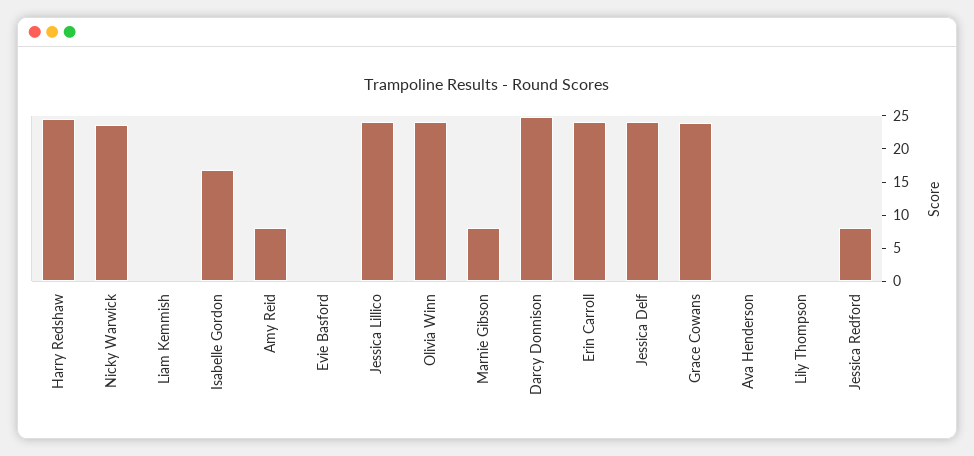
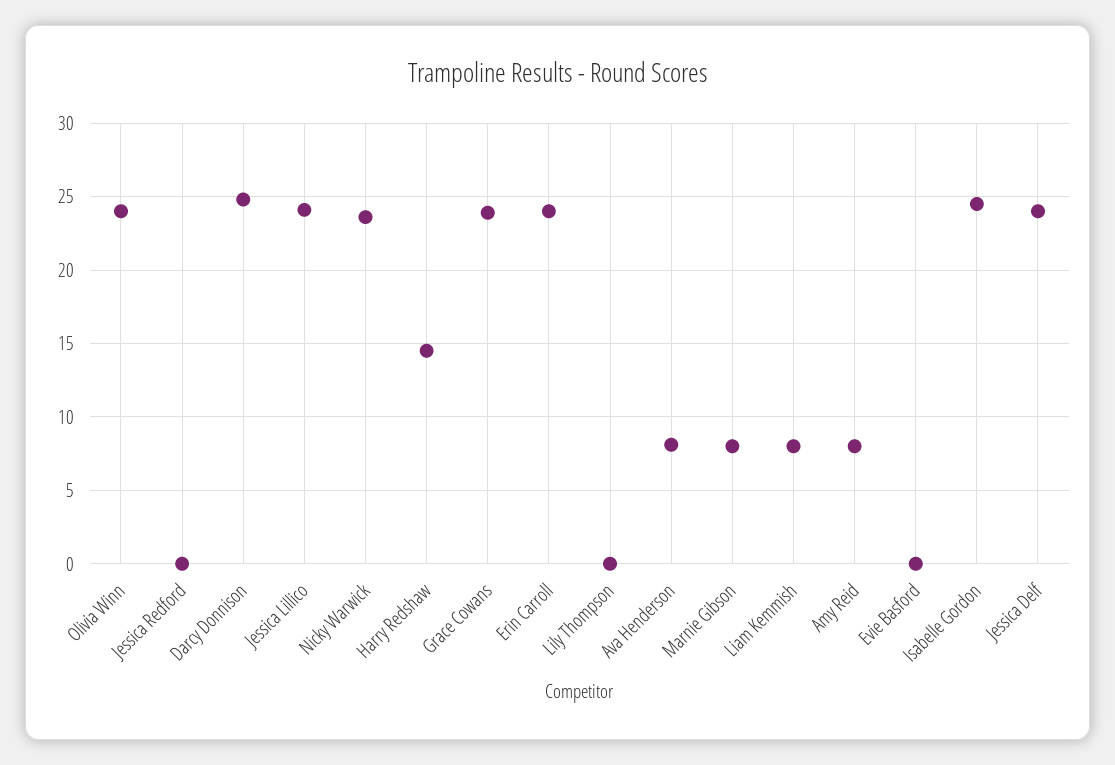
  {
-   "Harry Redshaw": 25,
+   "Harry Redshaw": 14.5,
    "Nicky Warwick": 23.5,
-   "Liam Kemmish": 0,
+   "Liam Kemmish": 8,
-   "Isabelle Gordon": 17.5,
+   "Isabelle Gordon": 24.5,
    "Amy Reid": 8,
    "Evie Basford": 0,
    "Jessica Lillico": 24,
    "Olivia Winn": 24,
    "Marnie Gibson": 8,
    "Darcy Donnison": 25,
    "Erin Carroll": 24,
    "Jessica Delf": 24,
    "Grace Cowans": 24,
-   "Ava Henderson": 0,
+   "Ava Henderson": 8,
    "Lily Thompson": 0,
-   "Jessica Redford": 7.5
+   "Jessica Redford": 0
  }

